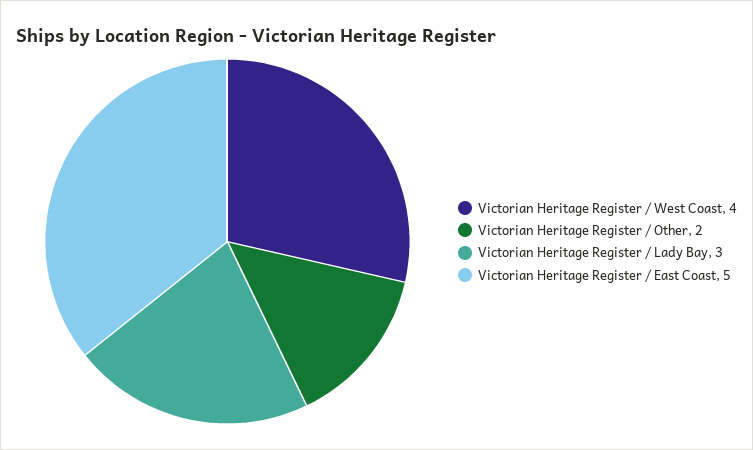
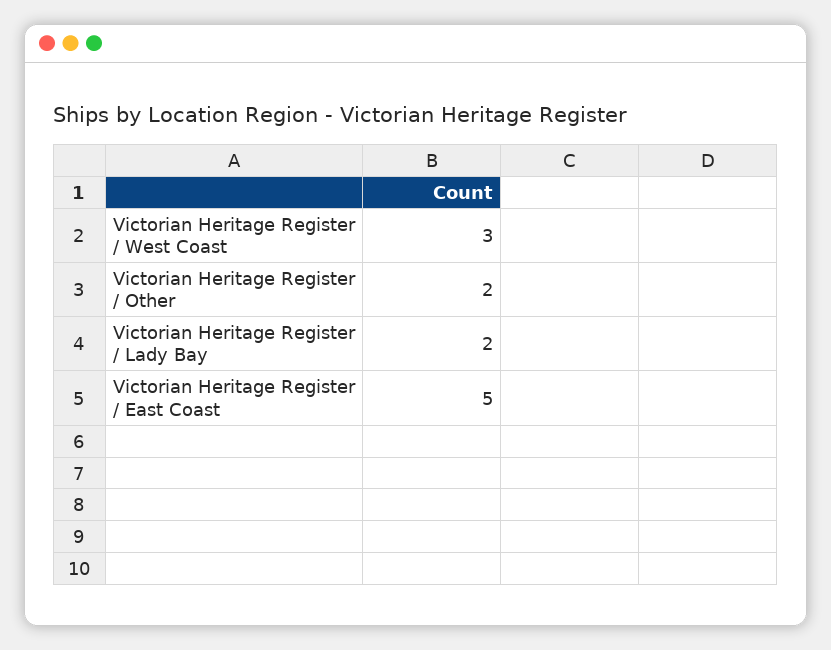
  {
-   "Victorian Heritage Register / West Coast": 4,
+   "Victorian Heritage Register / West Coast": 3,
    "Victorian Heritage Register / Other": 2,
-   "Victorian Heritage Register / Lady Bay": 3,
+   "Victorian Heritage Register / Lady Bay": 2,
    "Victorian Heritage Register / East Coast": 5
  }

